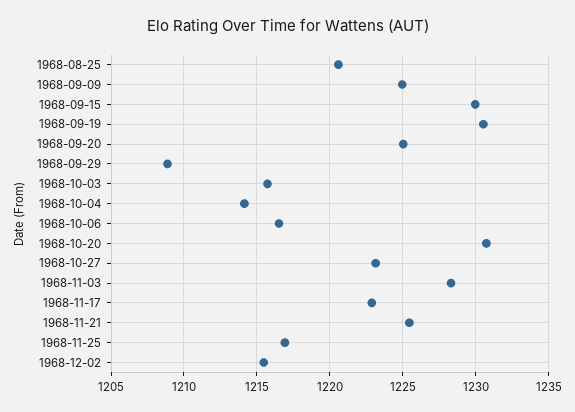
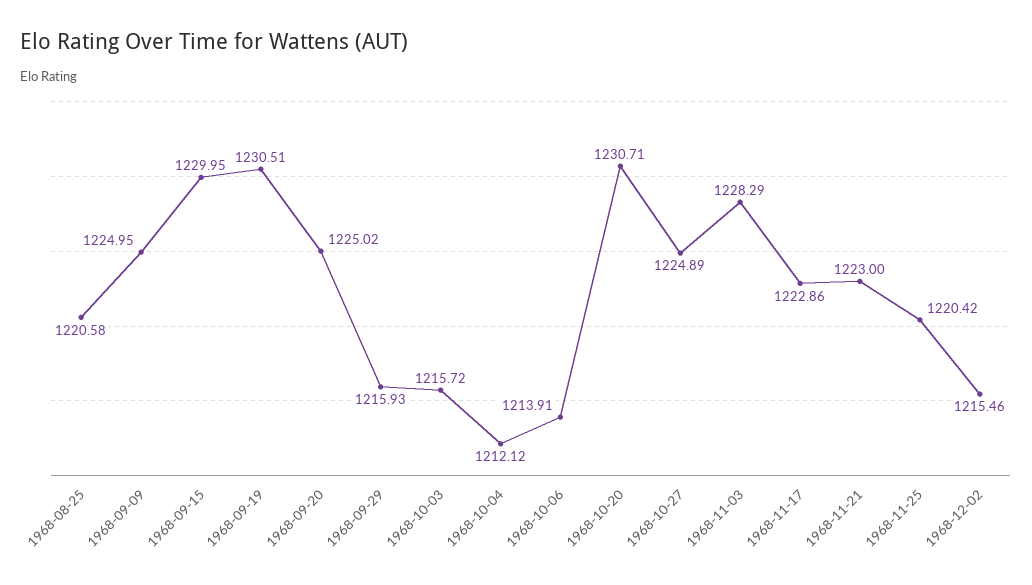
  {
    "1968-08-25": 1220.58,
    "1968-09-09": 1224.95,
    "1968-09-15": 1229.95,
    "1968-09-19": 1230.51,
    "1968-09-20": 1225.02,
-   "1968-09-29": 1209,
+   "1968-09-29": 1215.93,
    "1968-10-03": 1215.72,
-   "1968-10-04": 1214,
+   "1968-10-04": 1212.12,
-   "1968-10-06": 1216.5,
+   "1968-10-06": 1213.91,
    "1968-10-20": 1230.71,
-   "1968-10-27": 1223,
+   "1968-10-27": 1224.89,
    "1968-11-03": 1228.29,
    "1968-11-17": 1222.86,
-   "1968-11-21": 1225.5,
+   "1968-11-21": 1223,
-   "1968-11-25": 1217,
+   "1968-11-25": 1220.42,
    "1968-12-02": 1215.46
  }

